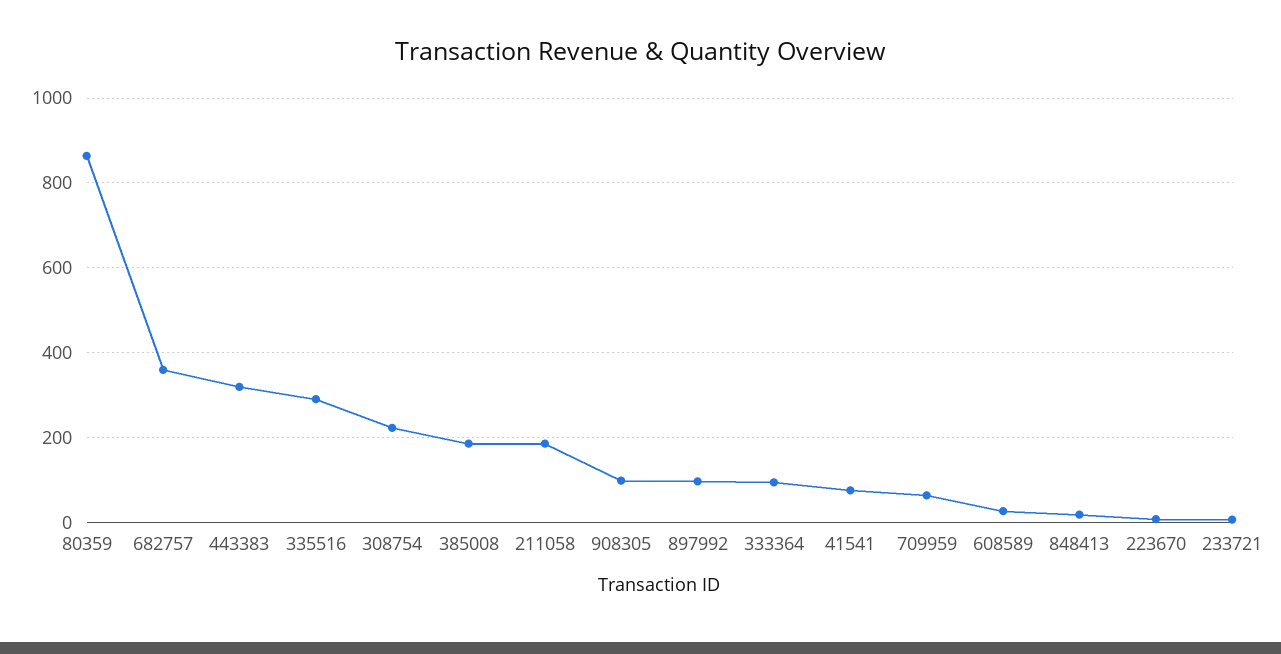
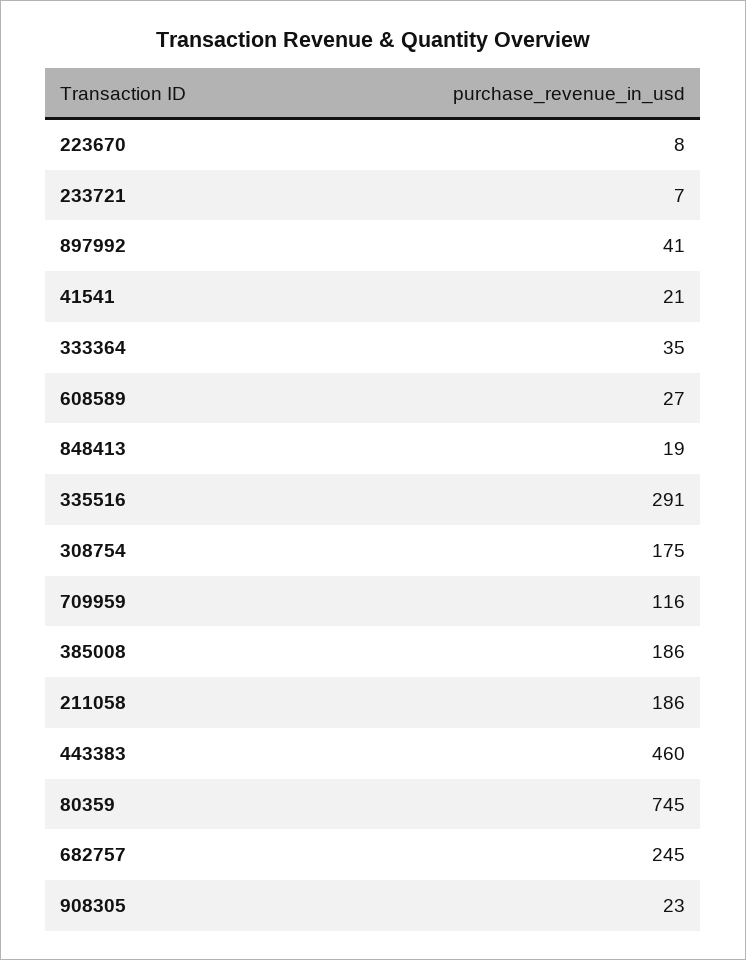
  {
-   "80359": 860,
+   "80359": 745,
-   "682757": 360,
+   "682757": 245,
-   "443383": 320,
+   "443383": 460,
    "335516": 291,
-   "308754": 220,
+   "308754": 175,
    "385008": 186,
    "211058": 186,
-   "908305": 100,
+   "908305": 23,
-   "897992": 100,
+   "897992": 41,
-   "333364": 100,
+   "333364": 35,
-   "41541": 80,
+   "41541": 21,
-   "709959": 60,
+   "709959": 116,
    "608589": 27,
    "848413": 19,
    "223670": 8,
    "233721": 7
  }

